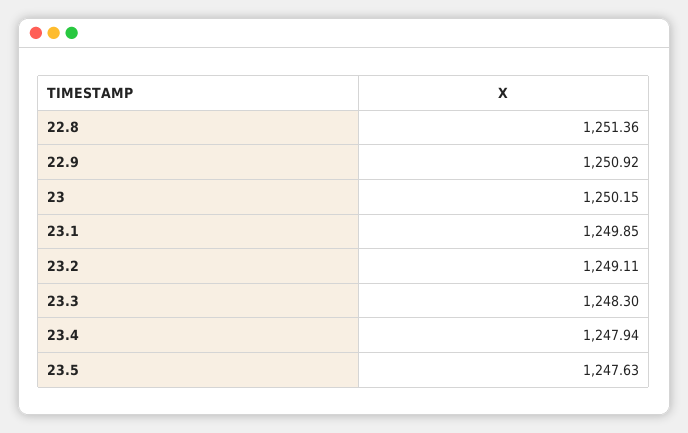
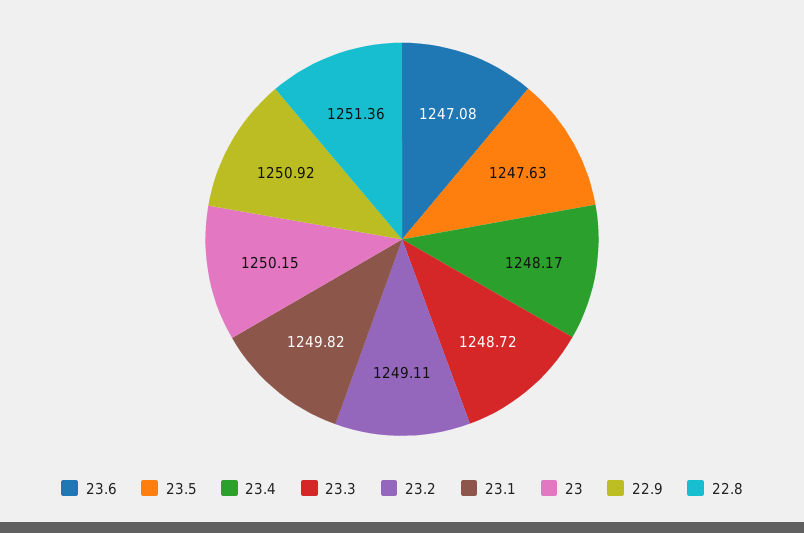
  {
    "22.8": 1251.36,
    "22.9": 1250.92,
    "23": 1250.15,
-   "23.1": 1249.85,
+   "23.1": 1249.82,
    "23.2": 1249.11,
-   "23.3": 1248.3,
+   "23.3": 1248.72,
-   "23.4": 1247.94,
+   "23.4": 1248.17,
-   "23.5": 1247.63
+   "23.5": 1247.63,
+   "23.6": 1247.08
  }

